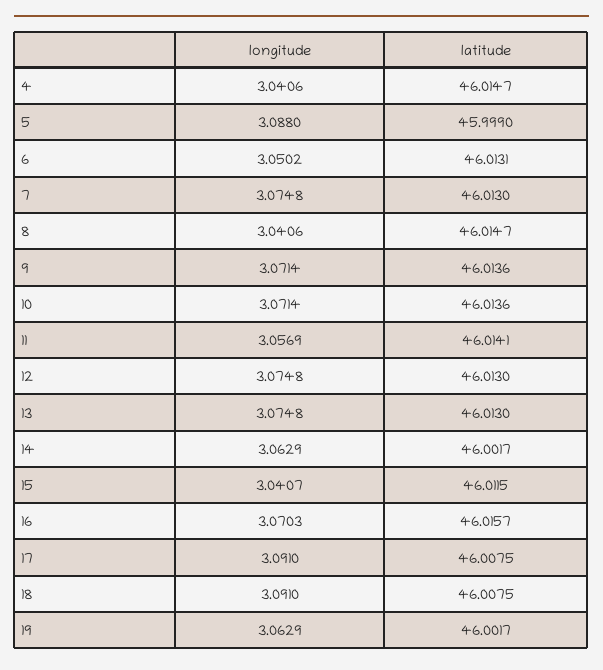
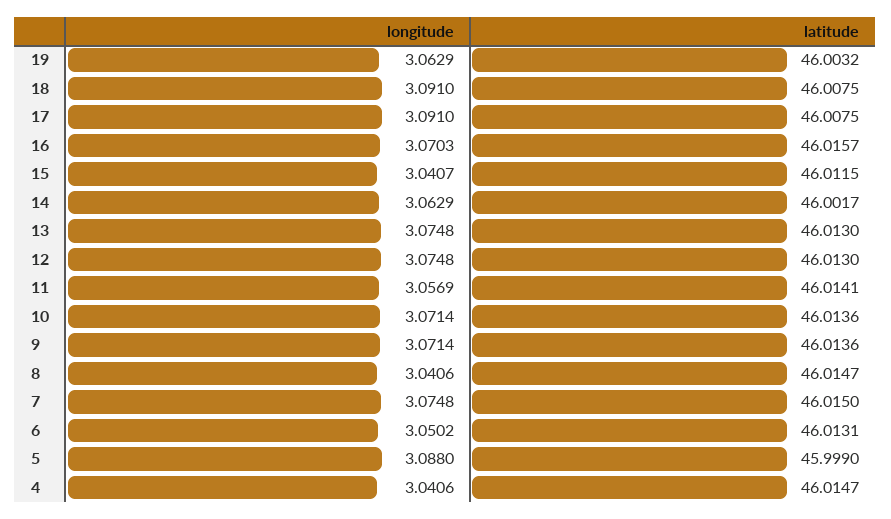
  {
    "longitude": {
      "4": 3.0406,
      "5": 3.088,
      "6": 3.0502,
      "7": 3.0748,
      "8": 3.0406,
      "9": 3.0714,
      "10": 3.0714,
      "11": 3.0569,
      "12": 3.0748,
      "13": 3.0748,
      "14": 3.0629,
      "15": 3.0407,
      "16": 3.0703,
      "17": 3.091,
      "18": 3.091,
      "19": 3.0629
    },
    "latitude": {
      "4": 46.0147,
      "5": 45.999,
      "6": 46.0131,
-     "7": 46.013,
+     "7": 46.015,
      "8": 46.0147,
      "9": 46.0136,
      "10": 46.0136,
      "11": 46.0141,
      "12": 46.013,
      "13": 46.013,
      "14": 46.0017,
      "15": 46.0115,
      "16": 46.0157,
      "17": 46.0075,
      "18": 46.0075,
-     "19": 46.0017
+     "19": 46.0032
    }
  }

